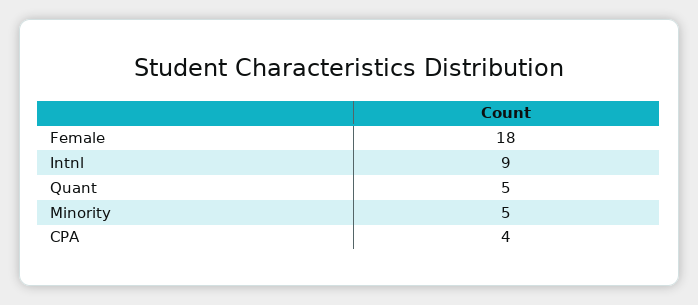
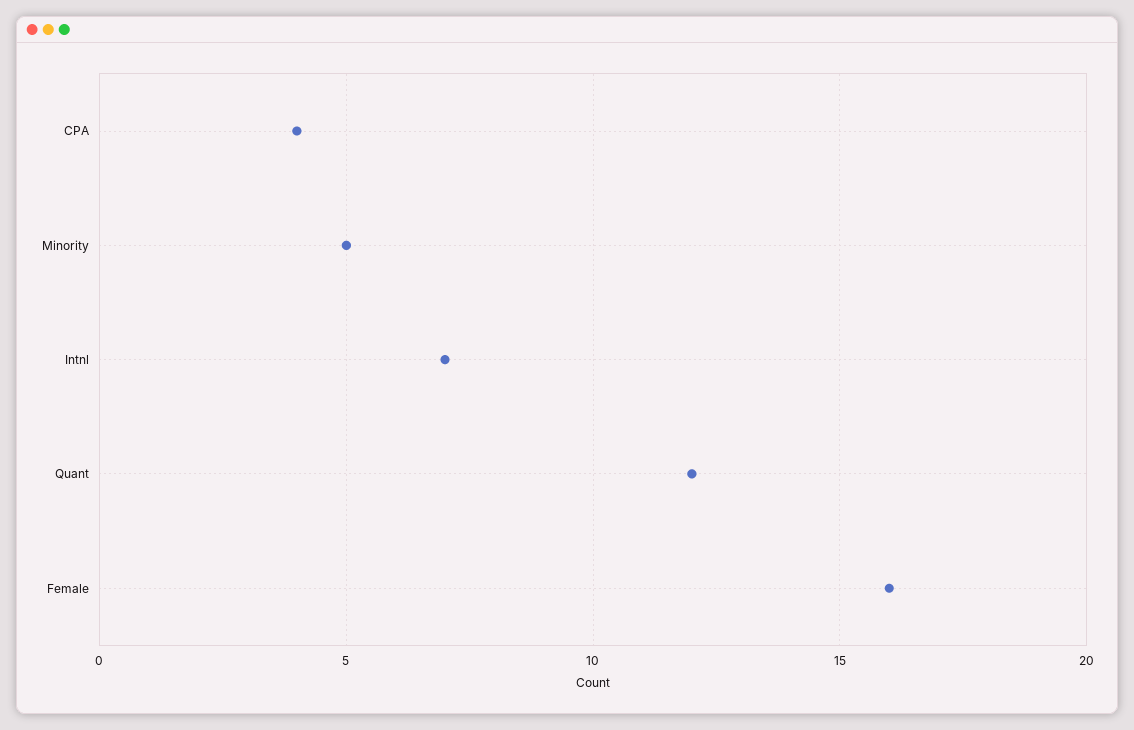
  {
-   "Female": 18,
+   "Female": 16,
-   "Intnl": 9,
+   "Intnl": 7,
-   "Quant": 5,
+   "Quant": 12,
    "Minority": 5,
    "CPA": 4
  }

